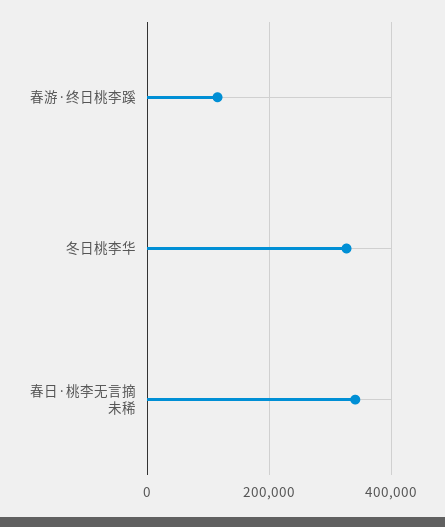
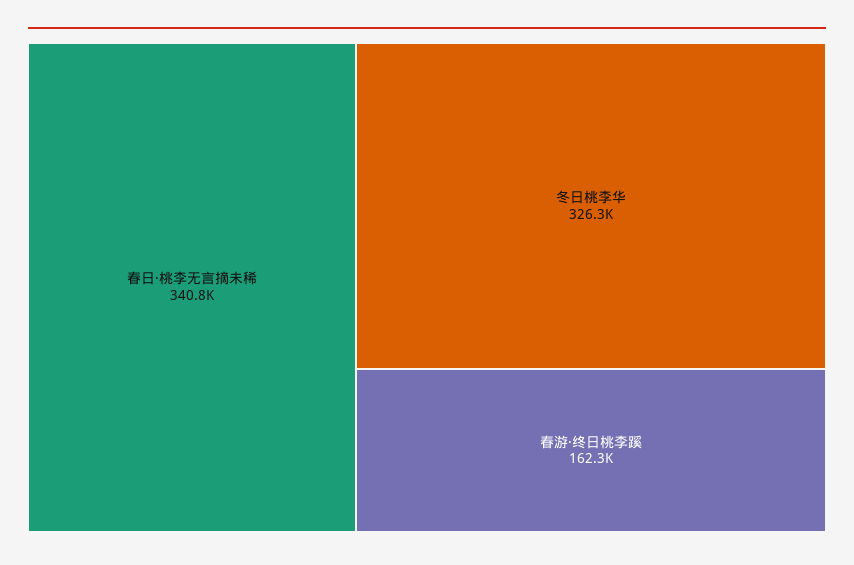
  {
-   "春游·终日桃李蹊": 120000,
+   "春游·终日桃李蹊": 162300,
    "冬日桃李华": 326300,
    "春日·桃李无言摘未稀": 340800
  }

